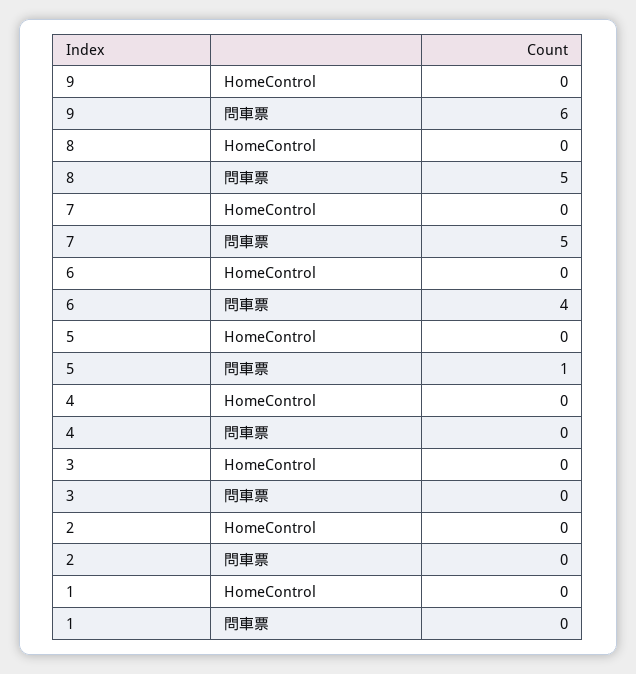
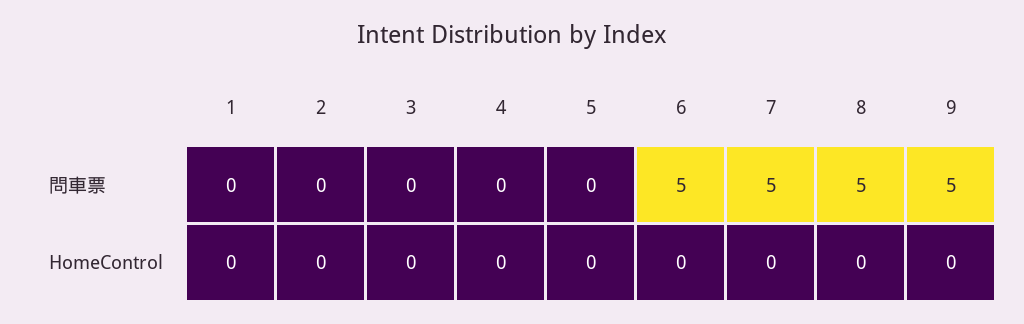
  {
    "9": {
      "HomeControl": 0,
-     "問車票": 6
+     "問車票": 5
    },
    "8": {
      "HomeControl": 0,
      "問車票": 5
    },
    "7": {
      "HomeControl": 0,
      "問車票": 5
    },
    "6": {
      "HomeControl": 0,
-     "問車票": 4
+     "問車票": 5
    },
    "5": {
      "HomeControl": 0,
-     "問車票": 1
+     "問車票": 0
    },
    "4": {
      "HomeControl": 0,
      "問車票": 0
    },
    "3": {
      "HomeControl": 0,
      "問車票": 0
    },
    "2": {
      "HomeControl": 0,
      "問車票": 0
    },
    "1": {
      "HomeControl": 0,
      "問車票": 0
    }
  }

